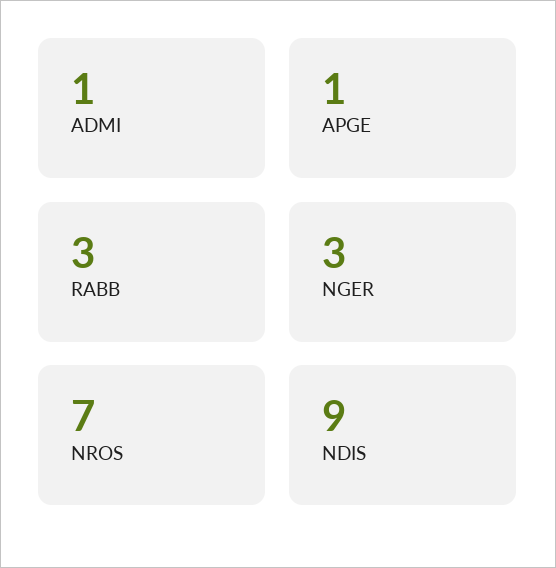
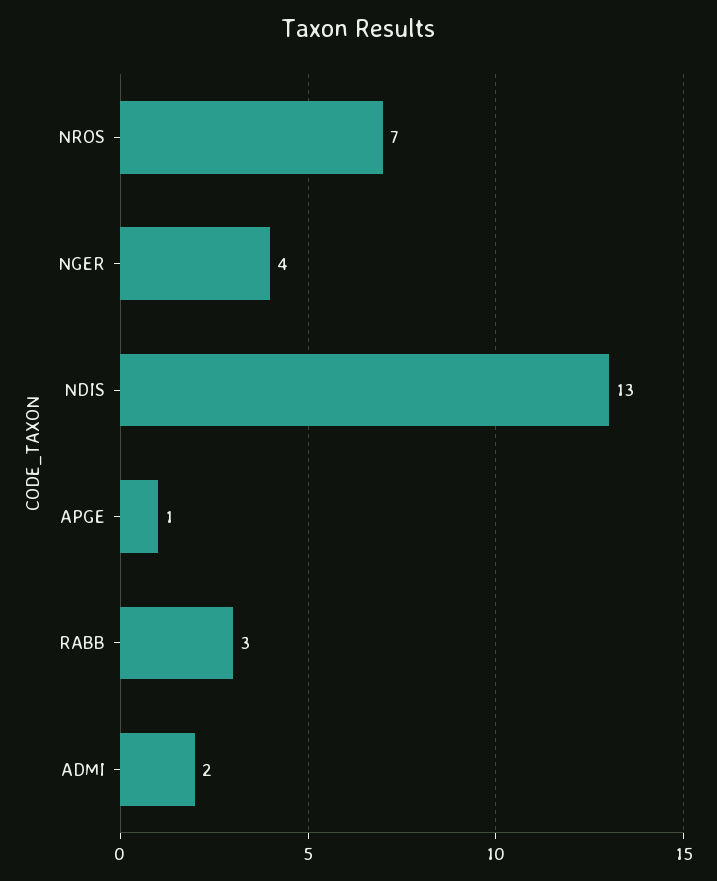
  {
-   "ADMI": 1,
+   "ADMI": 2,
    "APGE": 1,
    "RABB": 3,
-   "NGER": 3,
+   "NGER": 4,
    "NROS": 7,
-   "NDIS": 9
+   "NDIS": 13
  }

